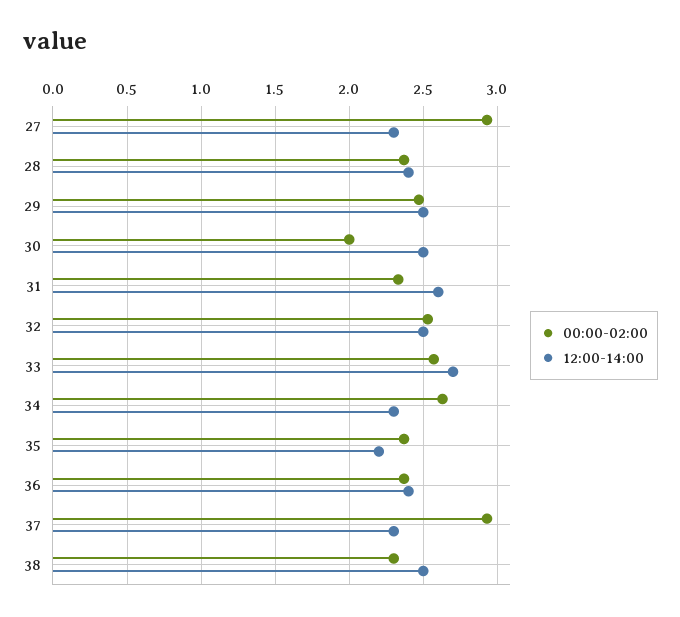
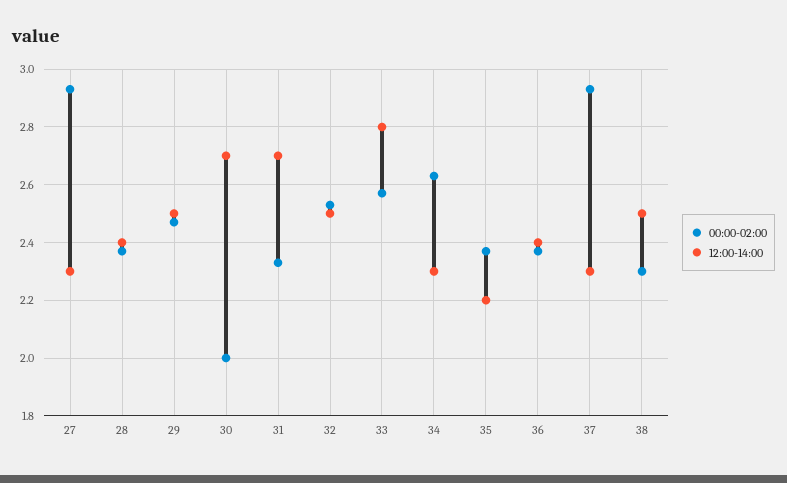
  {
    "00:00-02:00": {
      "27": 2.95,
      "28": 2.35,
      "29": 2.45,
      "30": 2,
      "31": 2.35,
      "32": 2.55,
      "33": 2.55,
      "34": 2.65,
      "35": 2.35,
      "36": 2.35,
      "37": 2.95,
      "38": 2.3
    },
    "12:00-14:00": {
      "27": 2.3,
      "28": 2.4,
      "29": 2.5,
-     "30": 2.5,
+     "30": 2.7,
-     "31": 2.6,
+     "31": 2.7,
      "32": 2.5,
-     "33": 2.7,
+     "33": 2.8,
      "34": 2.3,
      "35": 2.2,
      "36": 2.4,
      "37": 2.3,
      "38": 2.5
    }
  }

